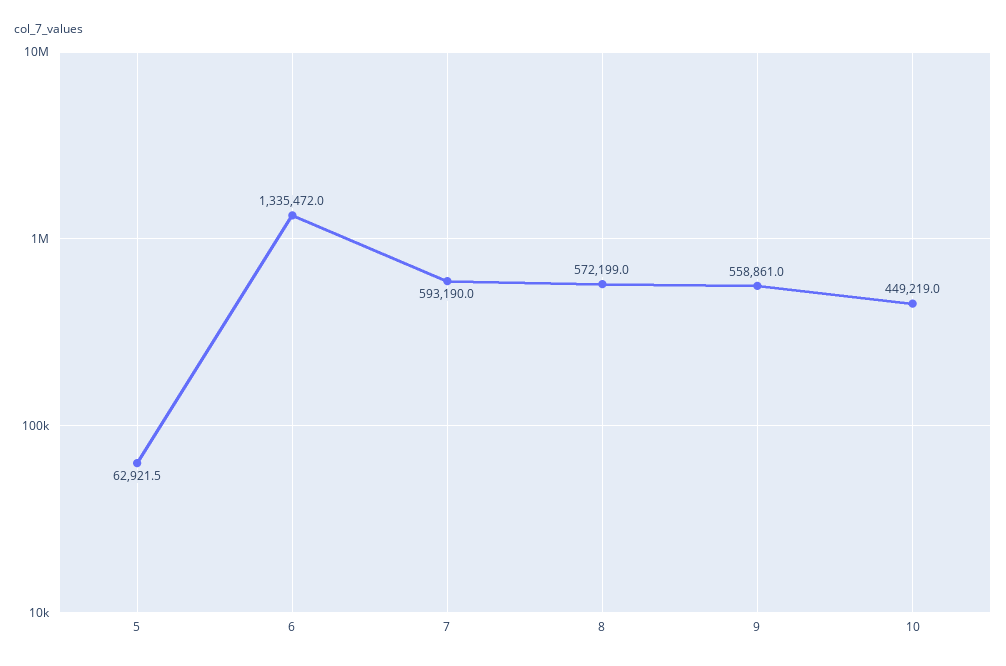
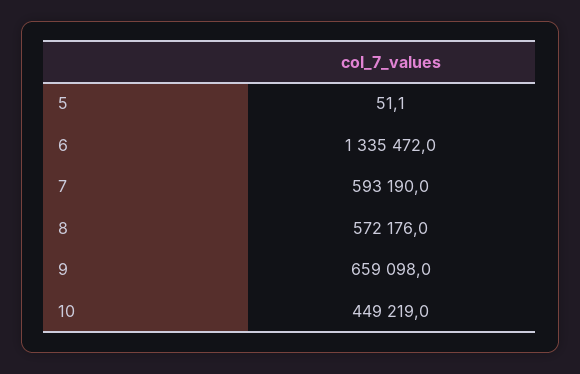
  {
-   "5": 62921.5,
+   "5": 51.1,
    "6": 1335472,
    "7": 593190,
-   "8": 572199,
+   "8": 572176,
-   "9": 558861,
+   "9": 659098,
    "10": 449219
  }

